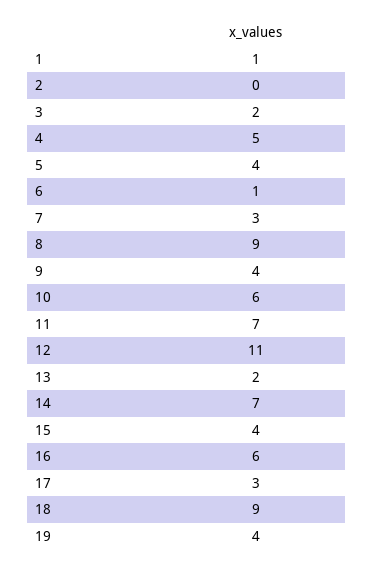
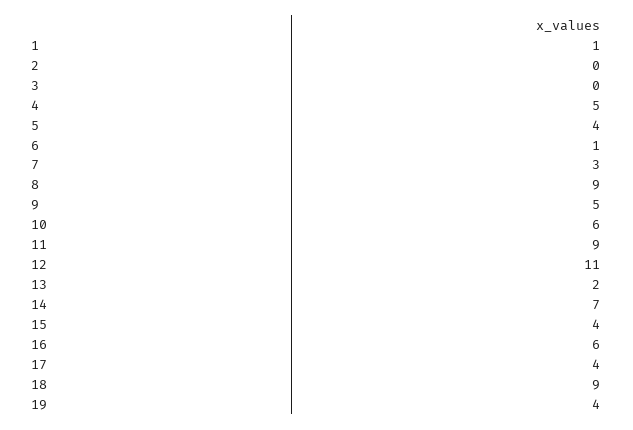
  {
    "1": 1,
    "2": 0,
-   "3": 2,
+   "3": 0,
    "4": 5,
    "5": 4,
    "6": 1,
    "7": 3,
    "8": 9,
-   "9": 4,
+   "9": 5,
    "10": 6,
-   "11": 7,
+   "11": 9,
    "12": 11,
    "13": 2,
    "14": 7,
    "15": 4,
    "16": 6,
-   "17": 3,
+   "17": 4,
    "18": 9,
    "19": 4
  }

